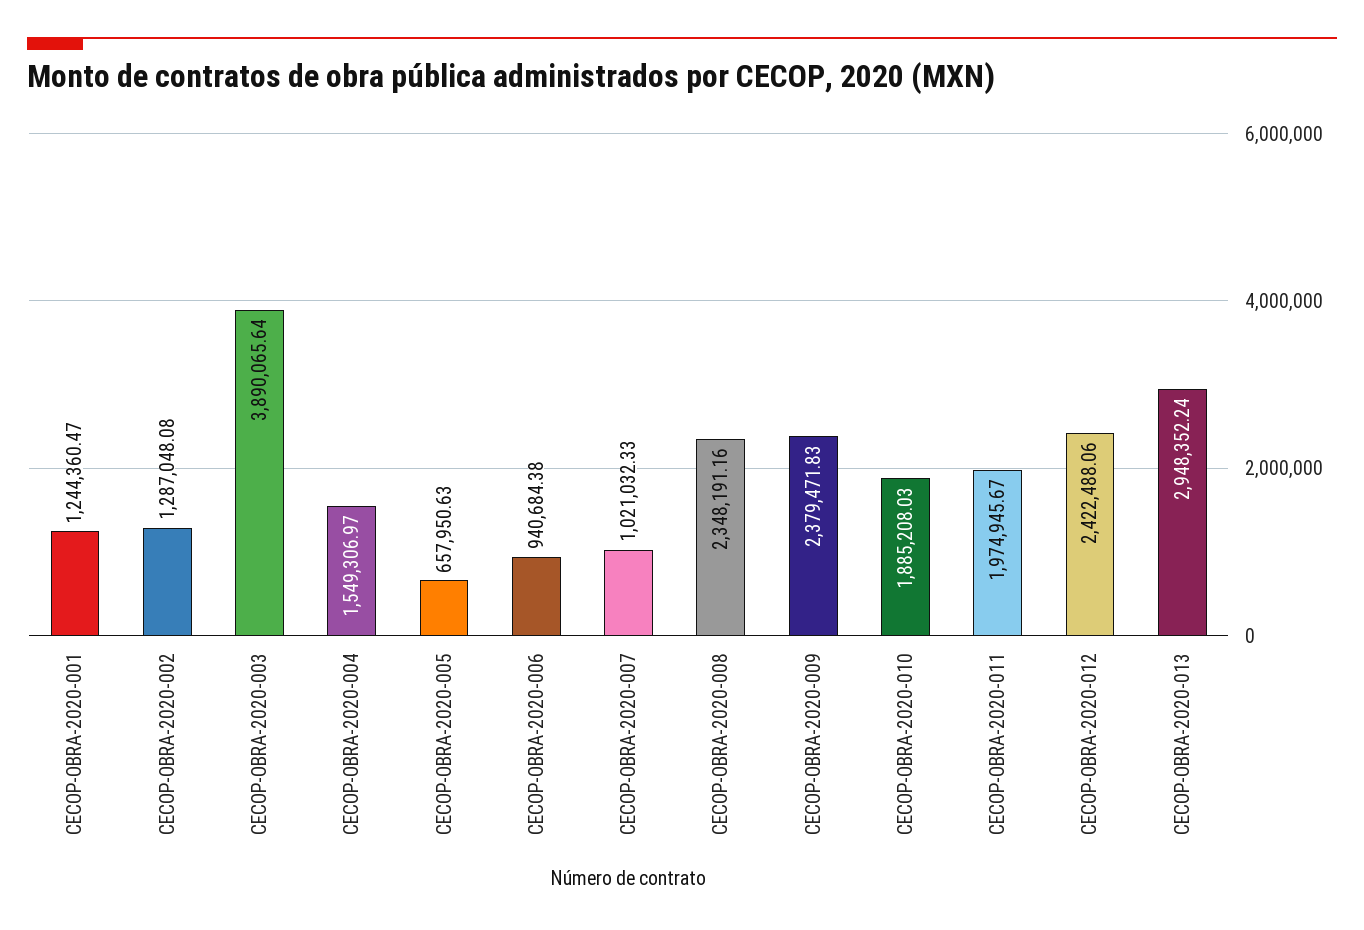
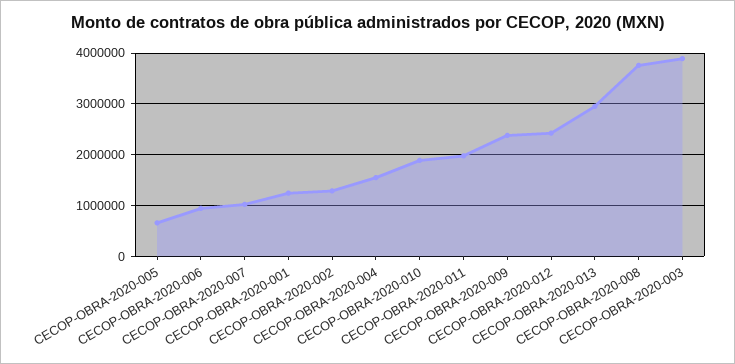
  {
    "CECOP-OBRA-2020-001": 1244360.47,
    "CECOP-OBRA-2020-002": 1287048.08,
    "CECOP-OBRA-2020-003": 3890065.64,
    "CECOP-OBRA-2020-004": 1549306.97,
    "CECOP-OBRA-2020-005": 657950.63,
    "CECOP-OBRA-2020-006": 940684.38,
    "CECOP-OBRA-2020-007": 1021032.33,
-   "CECOP-OBRA-2020-008": 2348191.16,
+   "CECOP-OBRA-2020-008": 3800000,
    "CECOP-OBRA-2020-009": 2379471.83,
    "CECOP-OBRA-2020-010": 1885208.03,
    "CECOP-OBRA-2020-011": 1974945.67,
    "CECOP-OBRA-2020-012": 2422488.06,
    "CECOP-OBRA-2020-013": 2948352.24
  }

